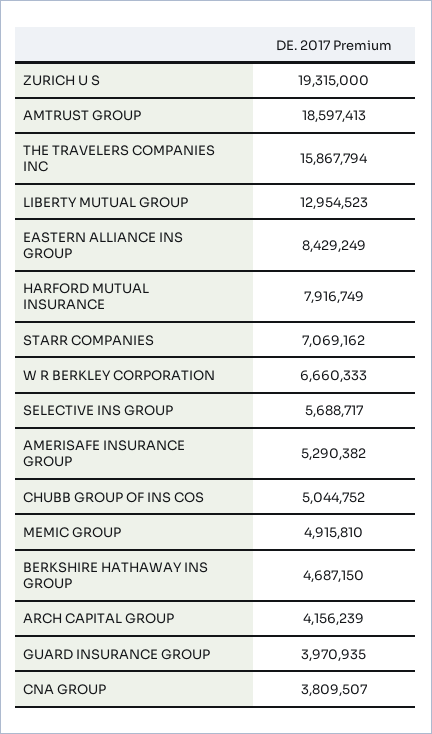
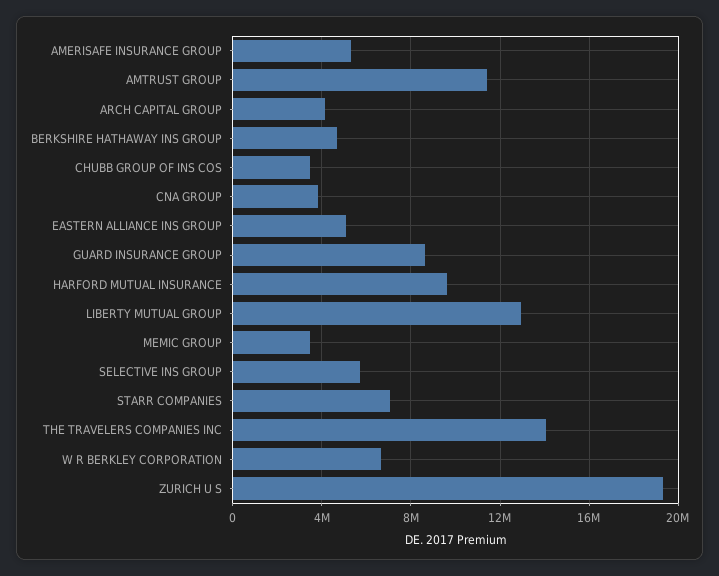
  {
    "ZURICH U S": 19315000,
-   "AMTRUST GROUP": 18597413,
+   "AMTRUST GROUP": 11500000,
-   "THE TRAVELERS COMPANIES INC": 15867794,
+   "THE TRAVELERS COMPANIES INC": 14000000,
    "LIBERTY MUTUAL GROUP": 12954523,
-   "EASTERN ALLIANCE INS GROUP": 8429249,
+   "EASTERN ALLIANCE INS GROUP": 5000000,
-   "HARFORD MUTUAL INSURANCE": 7916749,
+   "HARFORD MUTUAL INSURANCE": 9500000,
    "STARR COMPANIES": 7069162,
    "W R BERKLEY CORPORATION": 6660333,
    "SELECTIVE INS GROUP": 5688717,
    "AMERISAFE INSURANCE GROUP": 5290382,
-   "CHUBB GROUP OF INS COS": 5044752,
+   "CHUBB GROUP OF INS COS": 3500000,
-   "MEMIC GROUP": 4915810,
+   "MEMIC GROUP": 3500000,
    "BERKSHIRE HATHAWAY INS GROUP": 4687150,
    "ARCH CAPITAL GROUP": 4156239,
-   "GUARD INSURANCE GROUP": 3970935,
+   "GUARD INSURANCE GROUP": 8500000,
    "CNA GROUP": 3809507
  }

